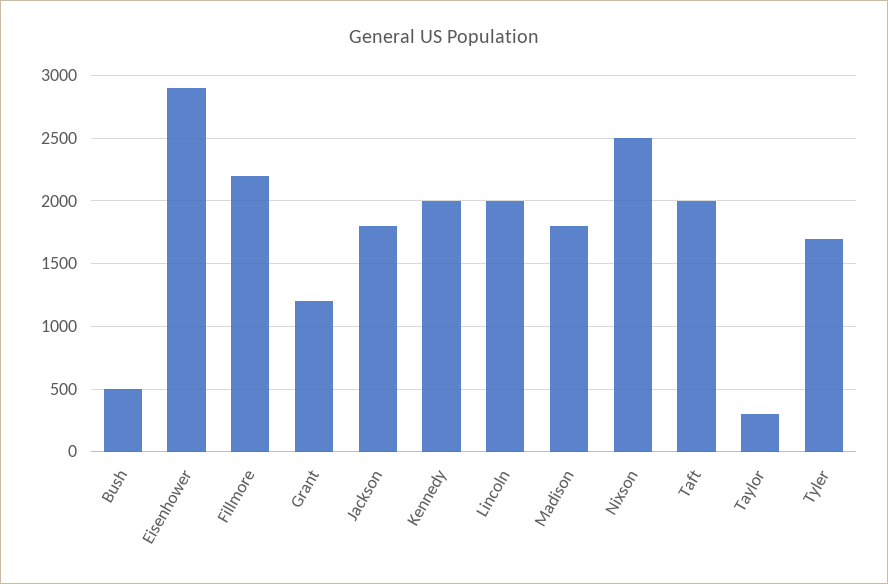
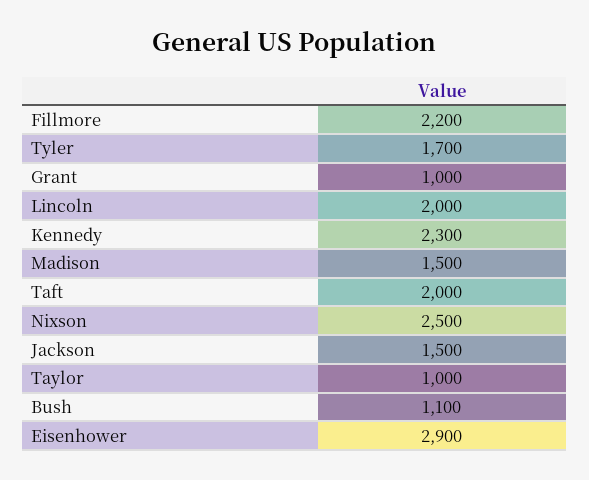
  {
-   "Bush": 500,
+   "Bush": 1100,
    "Eisenhower": 2900,
    "Fillmore": 2200,
-   "Grant": 1200,
+   "Grant": 1000,
-   "Jackson": 1800,
+   "Jackson": 1500,
-   "Kennedy": 2000,
+   "Kennedy": 2300,
    "Lincoln": 2000,
-   "Madison": 1800,
+   "Madison": 1500,
    "Nixson": 2500,
    "Taft": 2000,
-   "Taylor": 300,
+   "Taylor": 1000,
    "Tyler": 1700
  }

